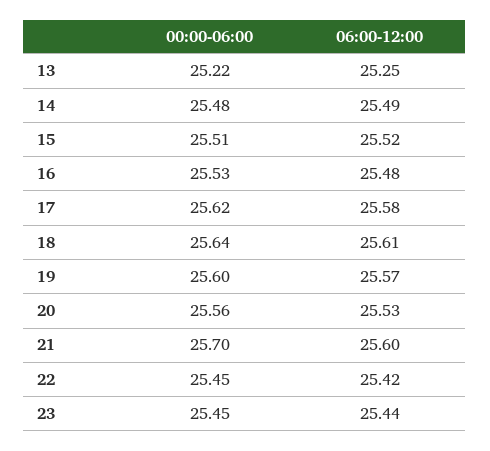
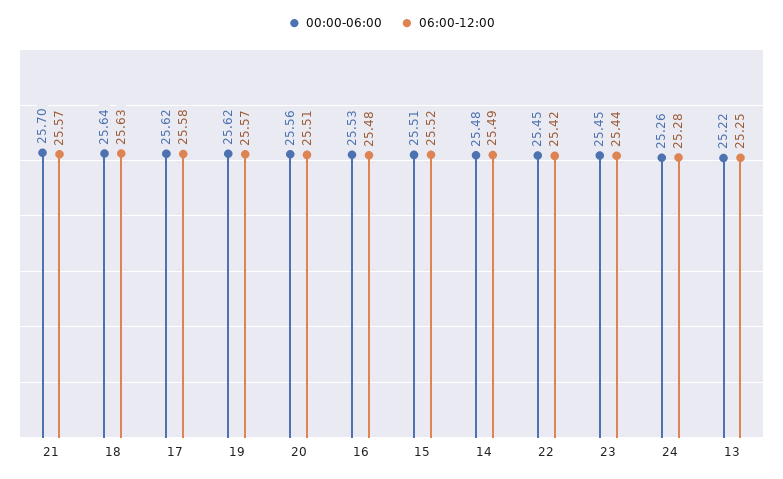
  {
    "00:00-06:00": {
      "13": 25.22,
      "14": 25.48,
      "15": 25.51,
      "16": 25.53,
      "17": 25.62,
      "18": 25.64,
-     "19": 25.6,
+     "19": 25.62,
      "20": 25.56,
      "21": 25.7,
      "22": 25.45,
-     "23": 25.45
+     "23": 25.45,
+     "24": 25.26
    },
    "06:00-12:00": {
      "13": 25.25,
      "14": 25.49,
      "15": 25.52,
      "16": 25.48,
      "17": 25.58,
-     "18": 25.61,
+     "18": 25.63,
      "19": 25.57,
-     "20": 25.53,
+     "20": 25.51,
-     "21": 25.6,
+     "21": 25.57,
      "22": 25.42,
-     "23": 25.44
+     "23": 25.44,
+     "24": 25.28
    }
  }

